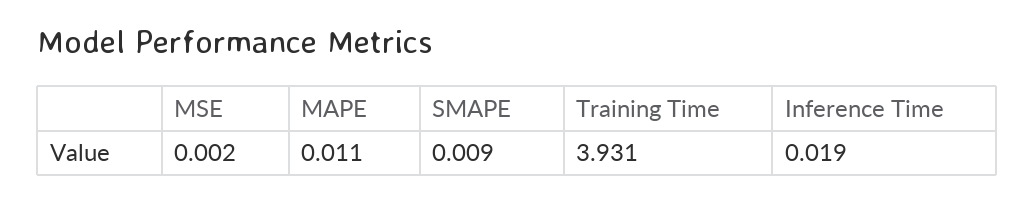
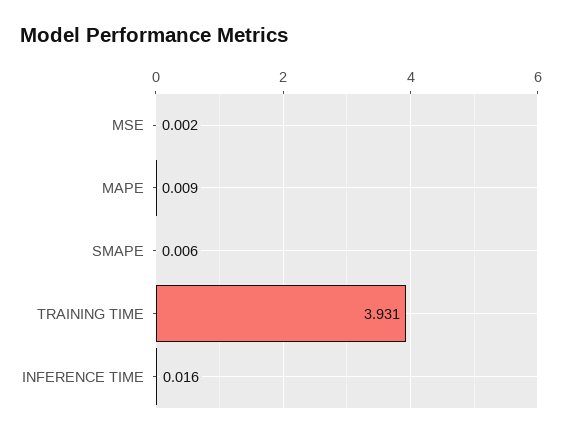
  {
    "MSE": 0.002,
-   "MAPE": 0.011,
+   "MAPE": 0.009,
-   "SMAPE": 0.009,
+   "SMAPE": 0.006,
    "Training Time": 3.931,
-   "Inference Time": 0.019
+   "Inference Time": 0.016
  }

